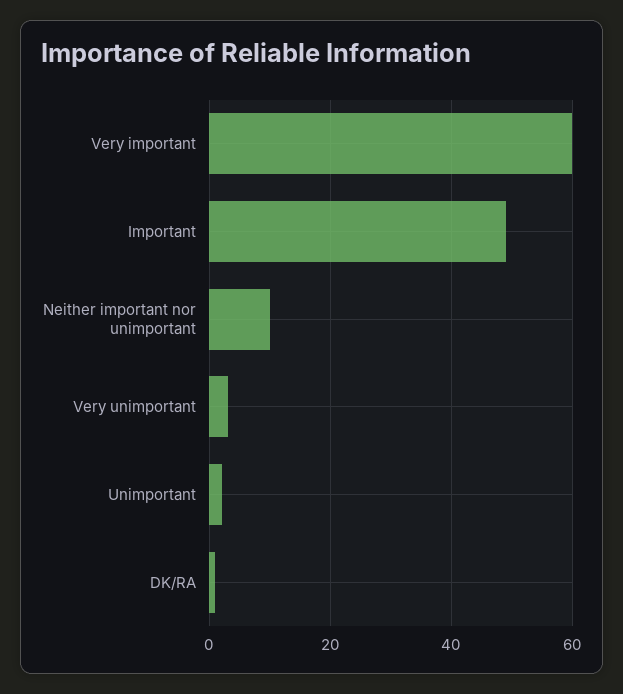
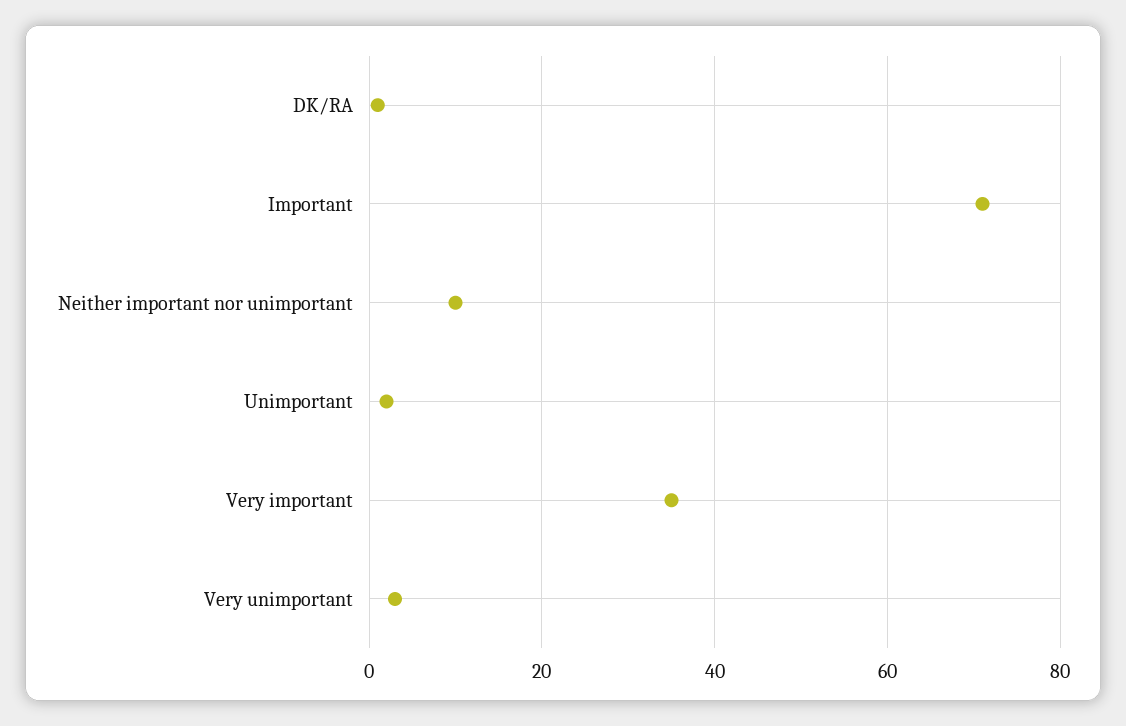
  {
-   "Very important": 60,
+   "Very important": 35,
-   "Important": 50,
+   "Important": 70,
    "Neither important nor unimportant": 10,
    "Very unimportant": 5,
    "Unimportant": 0,
    "DK/RA": 0
  }

